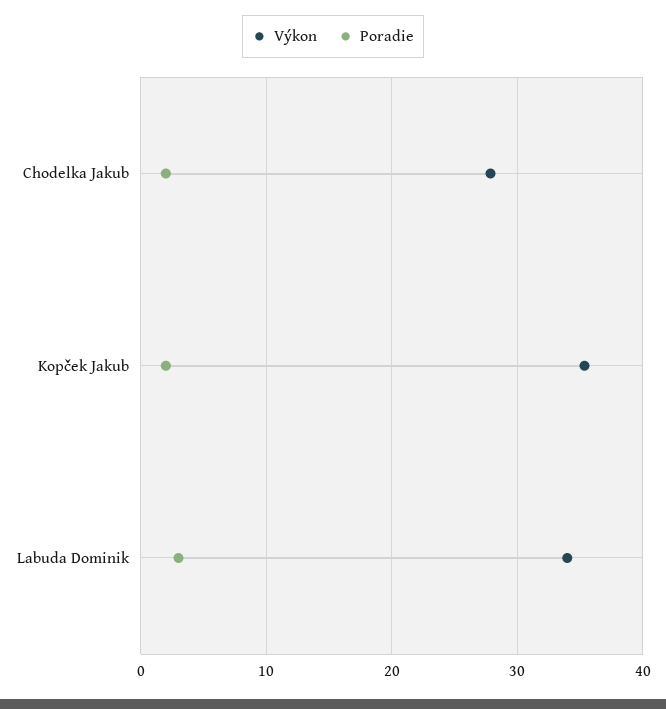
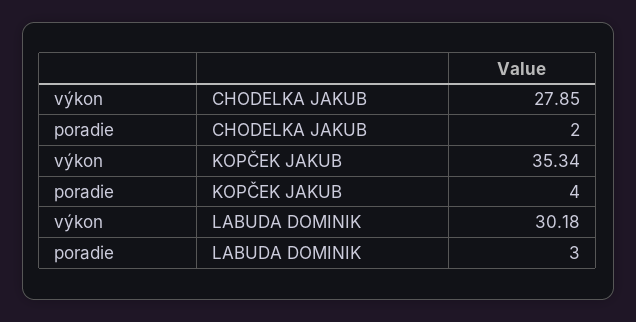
  {
    "Výkon": {
      "Chodelka Jakub": 27.85,
      "Kopček Jakub": 35.34,
-     "Labuda Dominik": 34
+     "Labuda Dominik": 30.18
    },
    "Poradie": {
      "Chodelka Jakub": 2,
-     "Kopček Jakub": 2,
+     "Kopček Jakub": 4,
      "Labuda Dominik": 3
    }
  }

